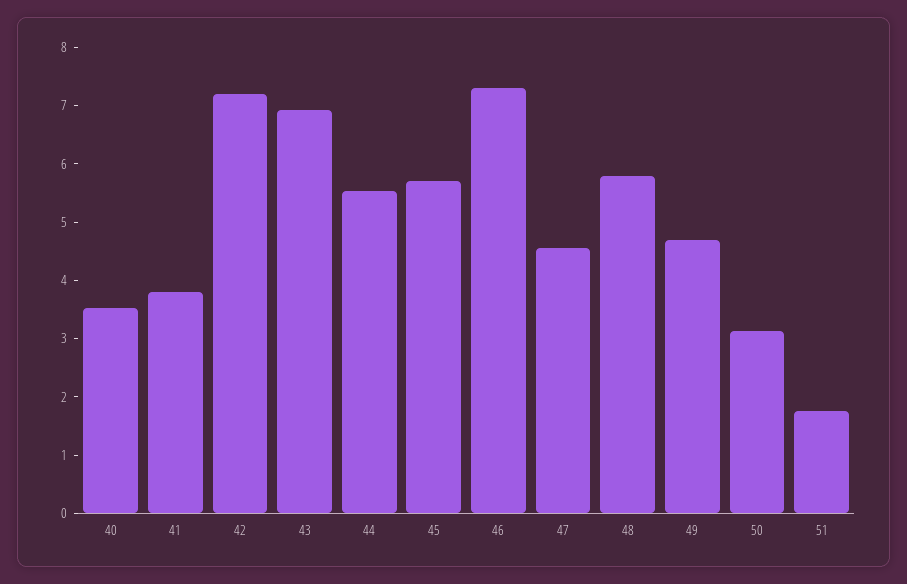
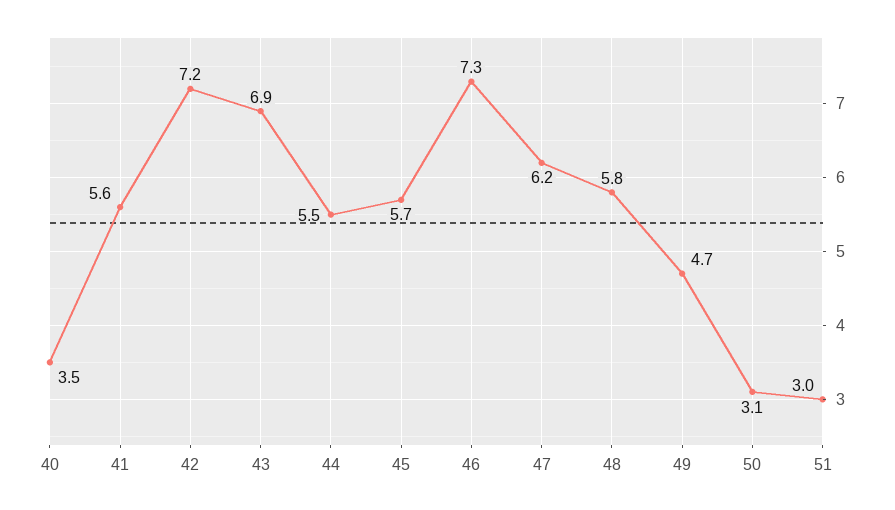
  {
    "40": 3.5,
-   "41": 3.8,
+   "41": 5.6,
    "42": 7.2,
    "43": 6.9,
    "44": 5.5,
    "45": 5.7,
    "46": 7.3,
-   "47": 4.6,
+   "47": 6.2,
    "48": 5.8,
    "49": 4.7,
    "50": 3.1,
-   "51": 1.8
+   "51": 3
  }

